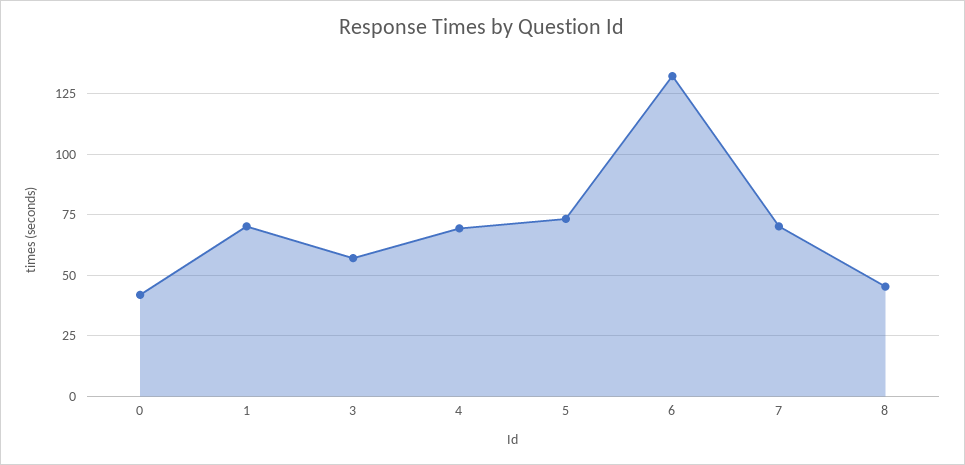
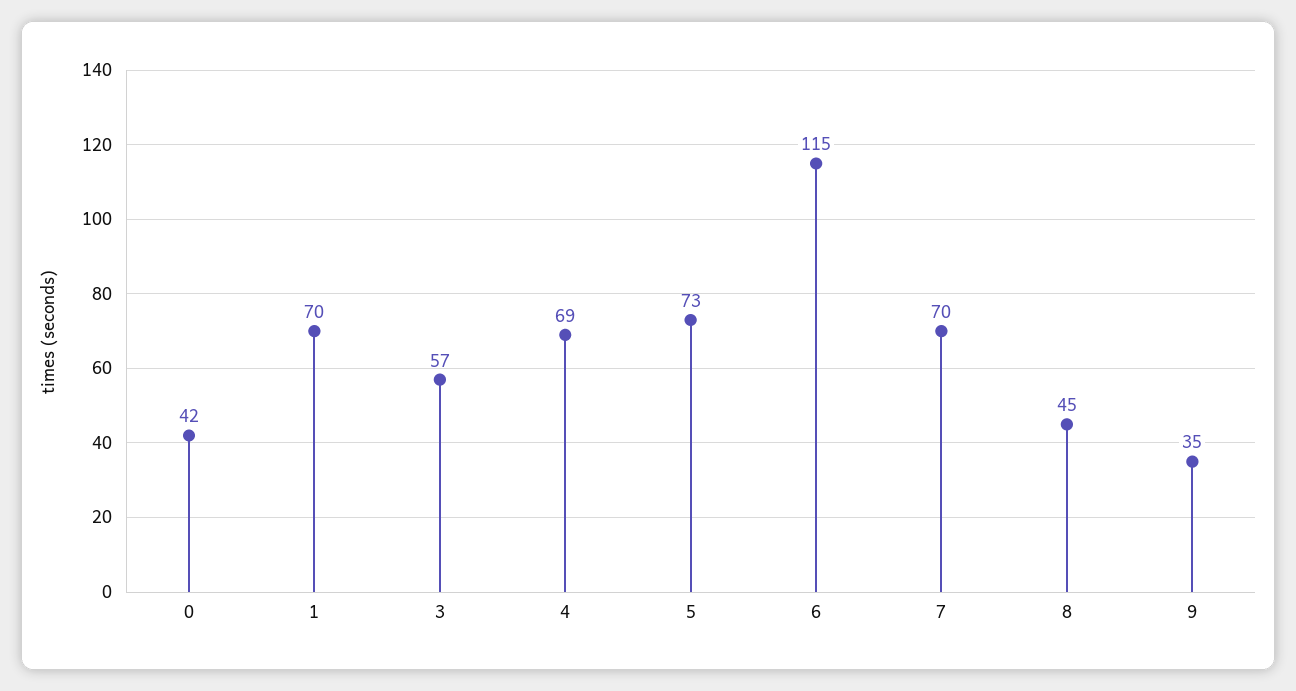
  {
    "0": 42,
    "1": 70,
    "3": 57,
    "4": 69,
    "5": 73,
-   "6": 132.5,
+   "6": 115,
    "7": 70,
-   "8": 45
+   "8": 45,
+   "9": 35
  }

